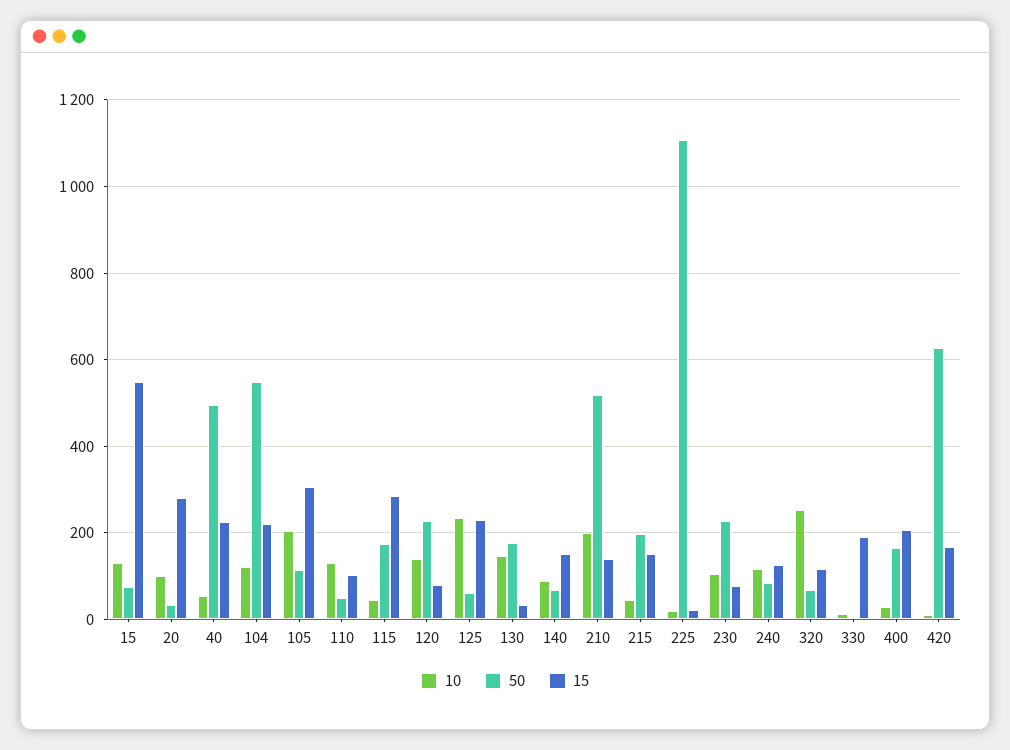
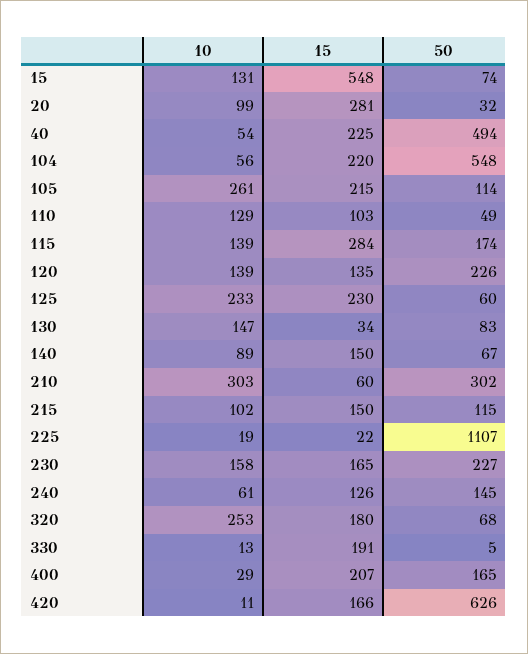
  {
    "10": {
      "15": 131,
      "20": 99,
      "40": 54,
-     "104": 120,
+     "104": 56,
-     "105": 200,
+     "105": 261,
      "110": 129,
-     "115": 40,
+     "115": 139,
      "120": 139,
      "125": 233,
      "130": 147,
      "140": 89,
-     "210": 200,
+     "210": 303,
-     "215": 40,
+     "215": 102,
      "225": 19,
-     "230": 100,
+     "230": 158,
-     "240": 120,
+     "240": 61,
      "320": 253,
      "330": 13,
      "400": 29,
      "420": 11
    },
    "50": {
      "15": 74,
      "20": 32,
      "40": 494,
      "104": 548,
      "105": 114,
      "110": 49,
      "115": 174,
      "120": 226,
      "125": 60,
-     "130": 180,
+     "130": 83,
      "140": 67,
-     "210": 520,
+     "210": 302,
-     "215": 200,
+     "215": 115,
      "225": 1107,
      "230": 227,
-     "240": 80,
+     "240": 145,
      "320": 68,
      "330": 5,
      "400": 165,
      "420": 626
    },
    "15": {
      "15": 548,
      "20": 281,
      "40": 225,
      "104": 220,
-     "105": 300,
+     "105": 215,
      "110": 103,
      "115": 284,
-     "120": 80,
+     "120": 135,
      "125": 230,
      "130": 34,
      "140": 150,
-     "210": 140,
+     "210": 60,
      "215": 150,
      "225": 22,
-     "230": 80,
+     "230": 165,
      "240": 126,
-     "320": 120,
+     "320": 180,
      "330": 191,
      "400": 207,
      "420": 166
    }
  }

